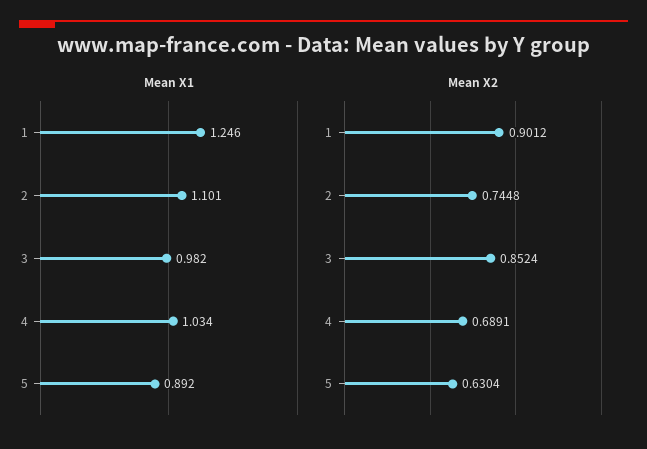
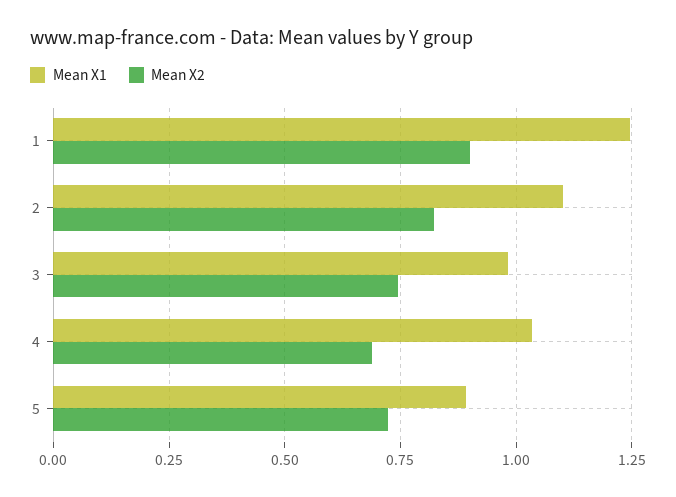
  {
    "Mean X1": {
      "1": 1.246,
      "2": 1.101,
      "3": 0.982,
      "4": 1.034,
      "5": 0.892
    },
    "Mean X2": {
      "1": 0.9012,
-     "2": 0.7448,
+     "2": 0.825,
-     "3": 0.8524,
+     "3": 0.75,
      "4": 0.6891,
-     "5": 0.6304
+     "5": 0.725
    }
  }

